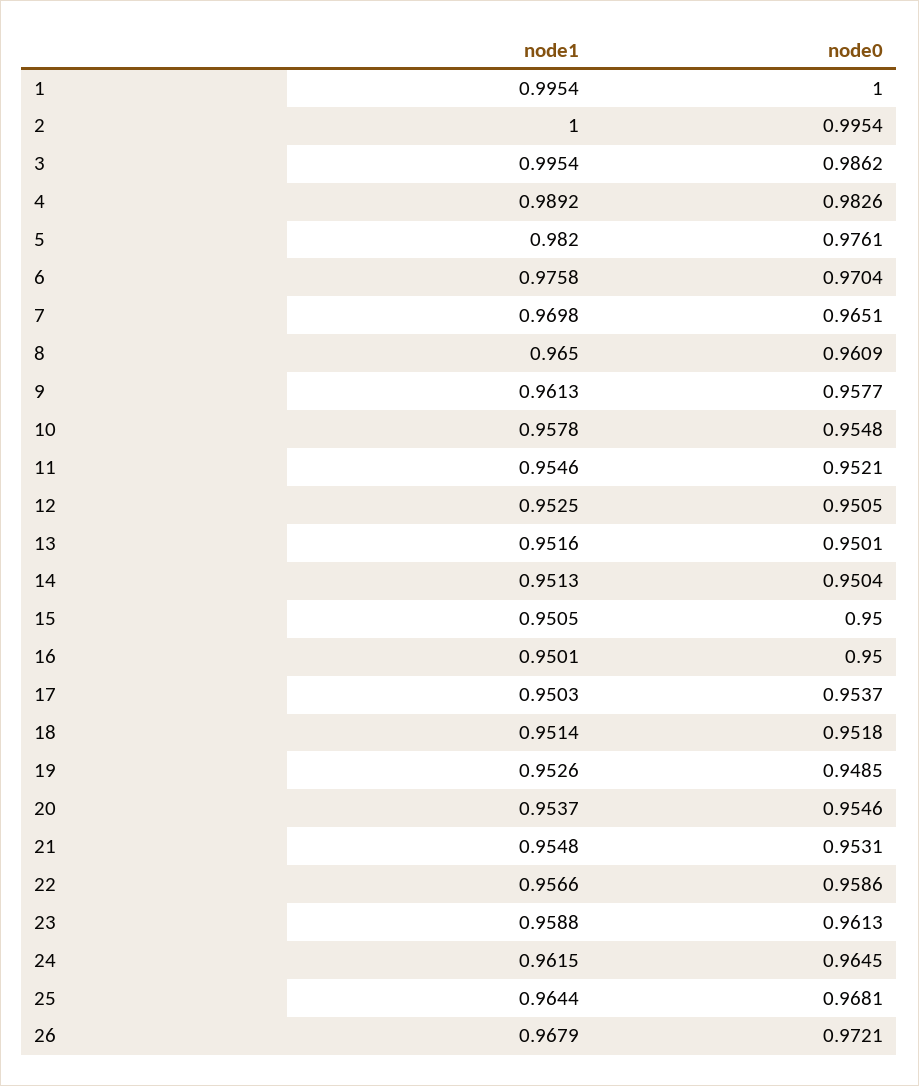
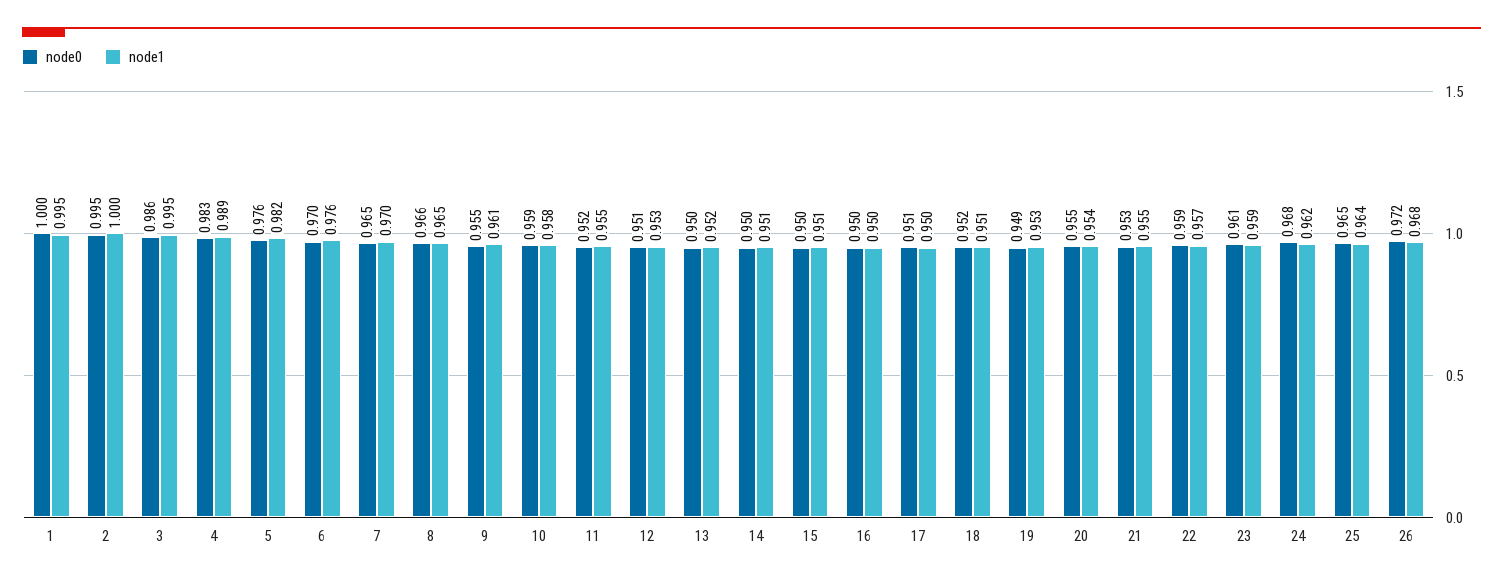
  {
    "node1": {
      "1": 0.9954,
      "2": 1,
      "3": 0.9954,
      "4": 0.9892,
      "5": 0.982,
      "6": 0.9758,
      "7": 0.9698,
      "8": 0.965,
      "9": 0.9613,
      "10": 0.9578,
      "11": 0.9546,
      "12": 0.9525,
      "13": 0.9516,
      "14": 0.9513,
      "15": 0.9505,
      "16": 0.9501,
      "17": 0.9503,
      "18": 0.9514,
      "19": 0.9526,
      "20": 0.9537,
      "21": 0.9548,
      "22": 0.9566,
      "23": 0.9588,
      "24": 0.9615,
      "25": 0.9644,
      "26": 0.9679
    },
    "node0": {
      "1": 1,
      "2": 0.9954,
      "3": 0.9862,
      "4": 0.9826,
      "5": 0.9761,
      "6": 0.9704,
      "7": 0.9651,
-     "8": 0.9609,
+     "8": 0.966,
-     "9": 0.9577,
+     "9": 0.955,
-     "10": 0.9548,
+     "10": 0.959,
      "11": 0.9521,
      "12": 0.9505,
      "13": 0.9501,
      "14": 0.9504,
      "15": 0.95,
      "16": 0.95,
-     "17": 0.9537,
+     "17": 0.951,
      "18": 0.9518,
      "19": 0.9485,
      "20": 0.9546,
      "21": 0.9531,
      "22": 0.9586,
      "23": 0.9613,
-     "24": 0.9645,
+     "24": 0.968,
-     "25": 0.9681,
+     "25": 0.965,
      "26": 0.9721
    }
  }

